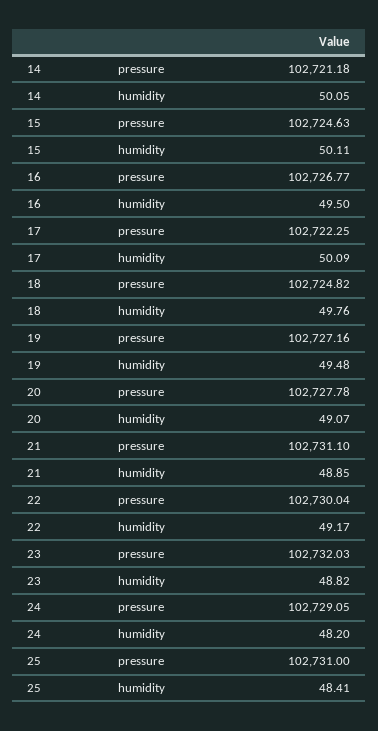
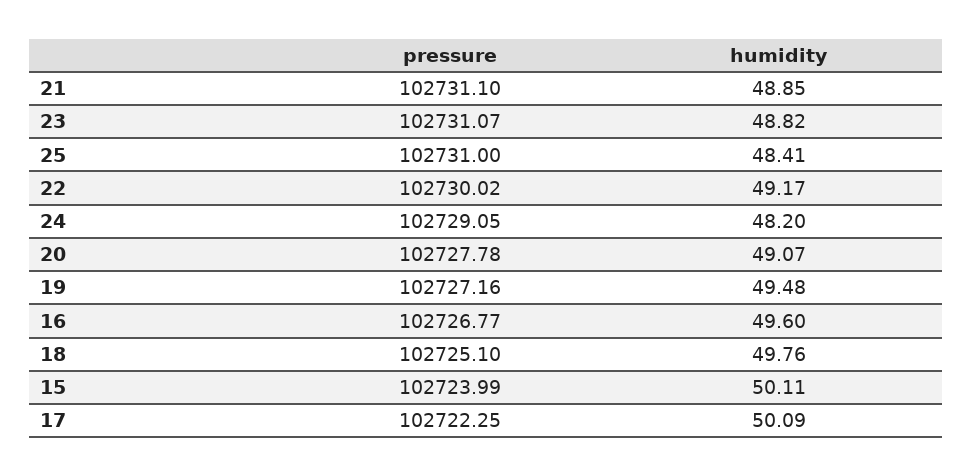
  {
-   "14": {
-     "pressure": 102721.18,
-     "humidity": 50.05
-   },
    "15": {
-     "pressure": 102724.63,
+     "pressure": 102723.99,
      "humidity": 50.11
    },
    "16": {
      "pressure": 102726.77,
-     "humidity": 49.5
+     "humidity": 49.6
    },
    "17": {
      "pressure": 102722.25,
      "humidity": 50.09
    },
    "18": {
-     "pressure": 102724.82,
+     "pressure": 102725.1,
      "humidity": 49.76
    },
    "19": {
      "pressure": 102727.16,
      "humidity": 49.48
    },
    "20": {
      "pressure": 102727.78,
      "humidity": 49.07
    },
    "21": {
      "pressure": 102731.1,
      "humidity": 48.85
    },
    "22": {
-     "pressure": 102730.04,
+     "pressure": 102730.02,
      "humidity": 49.17
    },
    "23": {
-     "pressure": 102732.03,
+     "pressure": 102731.07,
      "humidity": 48.82
    },
    "24": {
      "pressure": 102729.05,
      "humidity": 48.2
    },
    "25": {
      "pressure": 102731,
      "humidity": 48.41
    }
  }

